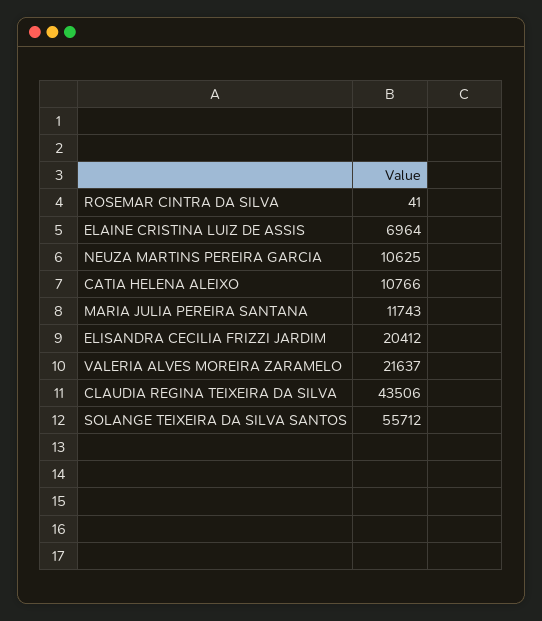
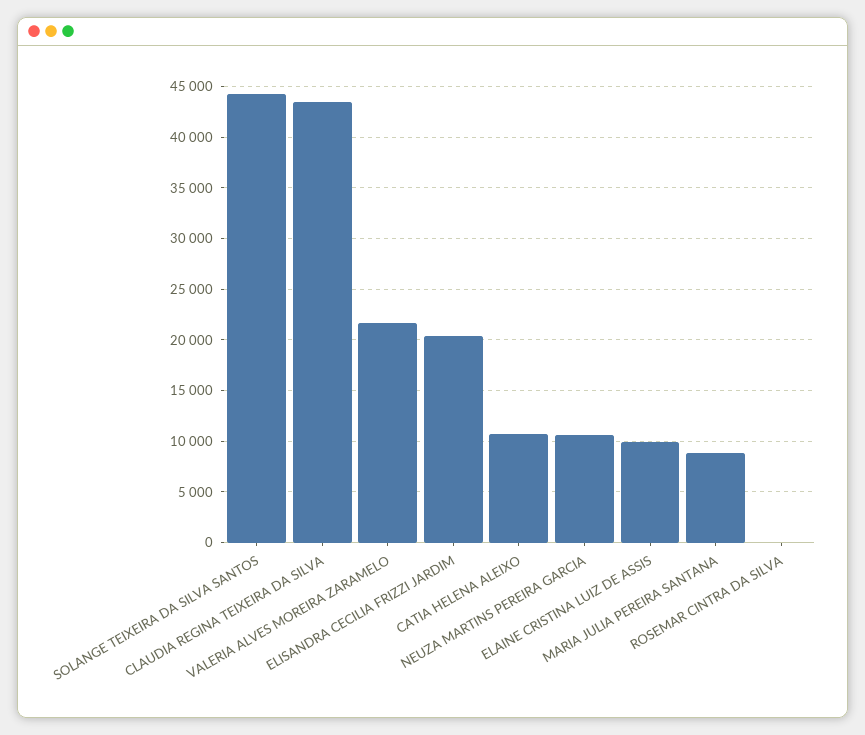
  {
    "ROSEMAR CINTRA DA SILVA": 41,
-   "ELAINE CRISTINA LUIZ DE ASSIS": 6964,
+   "ELAINE CRISTINA LUIZ DE ASSIS": 10000,
    "NEUZA MARTINS PEREIRA GARCIA": 10625,
    "CATIA HELENA ALEIXO": 10766,
-   "MARIA JULIA PEREIRA SANTANA": 11743,
+   "MARIA JULIA PEREIRA SANTANA": 9000,
    "ELISANDRA CECILIA FRIZZI JARDIM": 20412,
    "VALERIA ALVES MOREIRA ZARAMELO": 21637,
    "CLAUDIA REGINA TEIXEIRA DA SILVA": 43506,
-   "SOLANGE TEIXEIRA DA SILVA SANTOS": 55712
+   "SOLANGE TEIXEIRA DA SILVA SANTOS": 44000
  }

